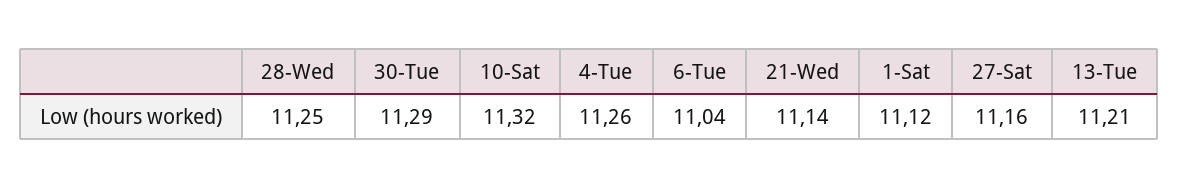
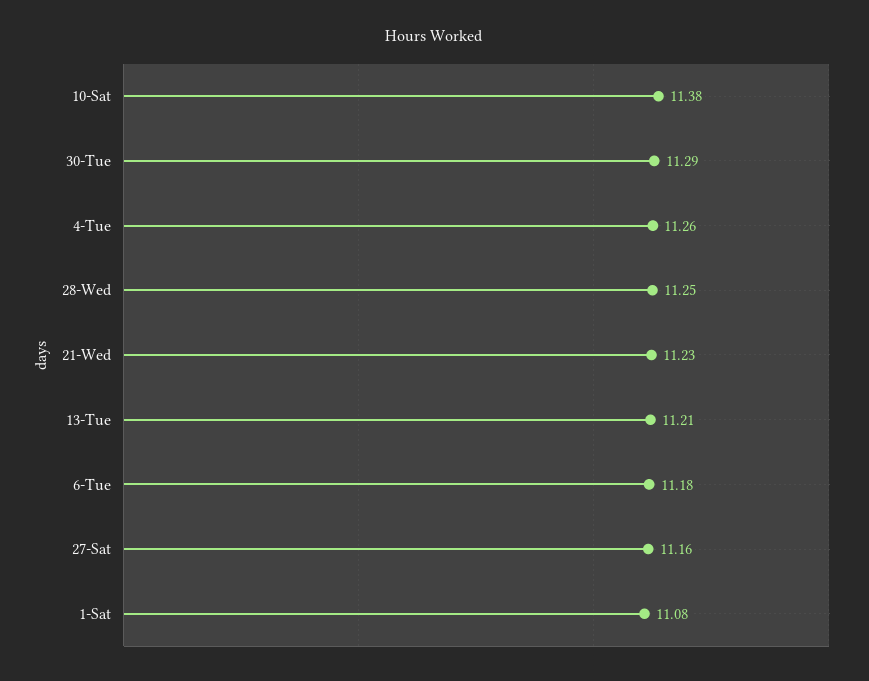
  {
    "28-Wed": 11.25,
    "30-Tue": 11.29,
-   "10-Sat": 11.32,
+   "10-Sat": 11.38,
    "4-Tue": 11.26,
-   "6-Tue": 11.04,
+   "6-Tue": 11.18,
-   "21-Wed": 11.14,
+   "21-Wed": 11.23,
-   "1-Sat": 11.12,
+   "1-Sat": 11.08,
    "27-Sat": 11.16,
    "13-Tue": 11.21
  }

